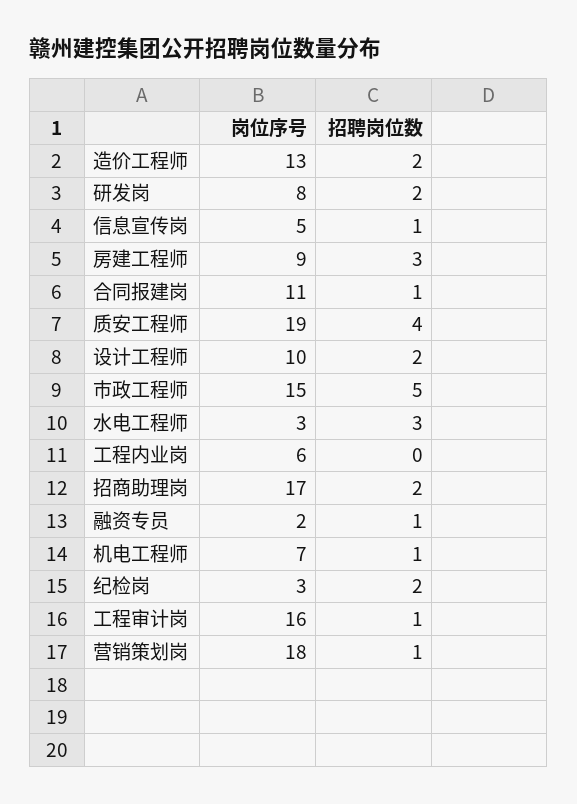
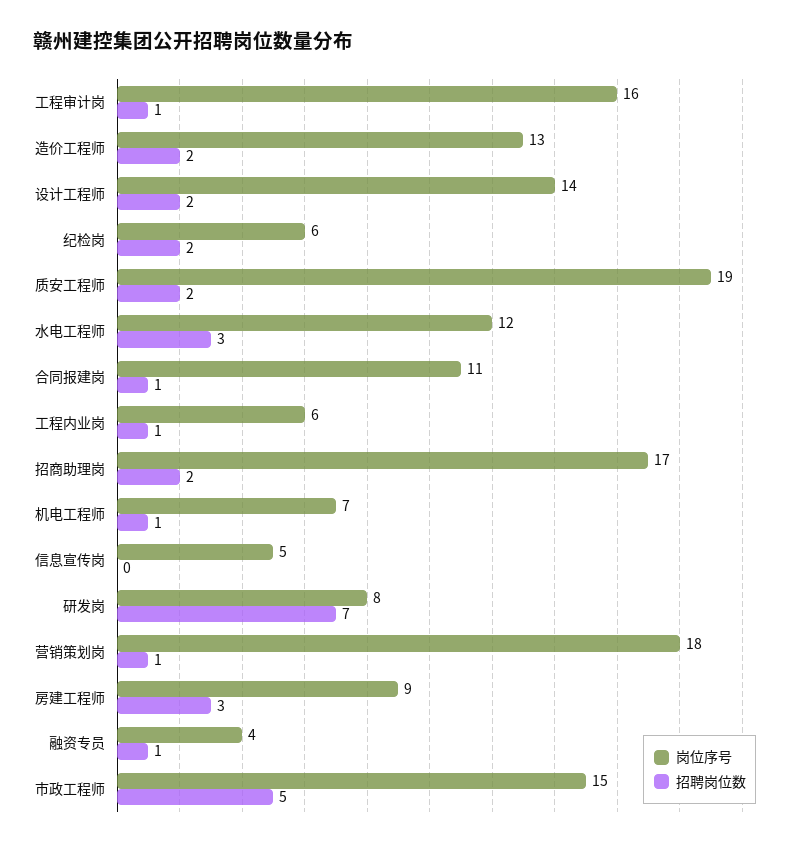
  {
    "岗位序号": {
      "造价工程师": 13,
      "研发岗": 8,
      "信息宣传岗": 5,
      "房建工程师": 9,
      "合同报建岗": 11,
      "质安工程师": 19,
-     "设计工程师": 10,
+     "设计工程师": 14,
      "市政工程师": 15,
-     "水电工程师": 3,
+     "水电工程师": 12,
      "工程内业岗": 6,
      "招商助理岗": 17,
-     "融资专员": 2,
+     "融资专员": 4,
      "机电工程师": 7,
-     "纪检岗": 3,
+     "纪检岗": 6,
      "工程审计岗": 16,
      "营销策划岗": 18
    },
    "招聘岗位数": {
      "造价工程师": 2,
-     "研发岗": 2,
+     "研发岗": 7,
-     "信息宣传岗": 1,
+     "信息宣传岗": 0,
      "房建工程师": 3,
      "合同报建岗": 1,
-     "质安工程师": 4,
+     "质安工程师": 2,
      "设计工程师": 2,
      "市政工程师": 5,
      "水电工程师": 3,
-     "工程内业岗": 0,
+     "工程内业岗": 1,
      "招商助理岗": 2,
      "融资专员": 1,
      "机电工程师": 1,
      "纪检岗": 2,
      "工程审计岗": 1,
      "营销策划岗": 1
    }
  }

